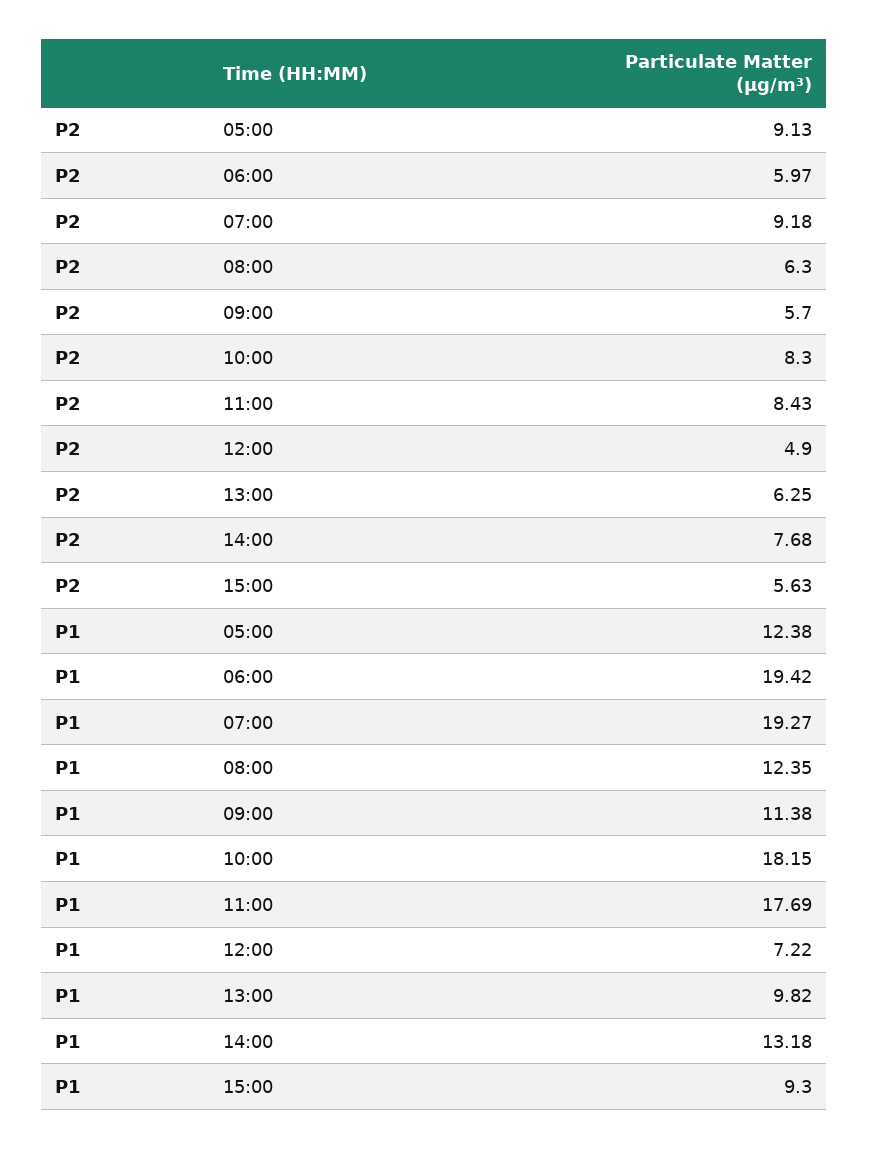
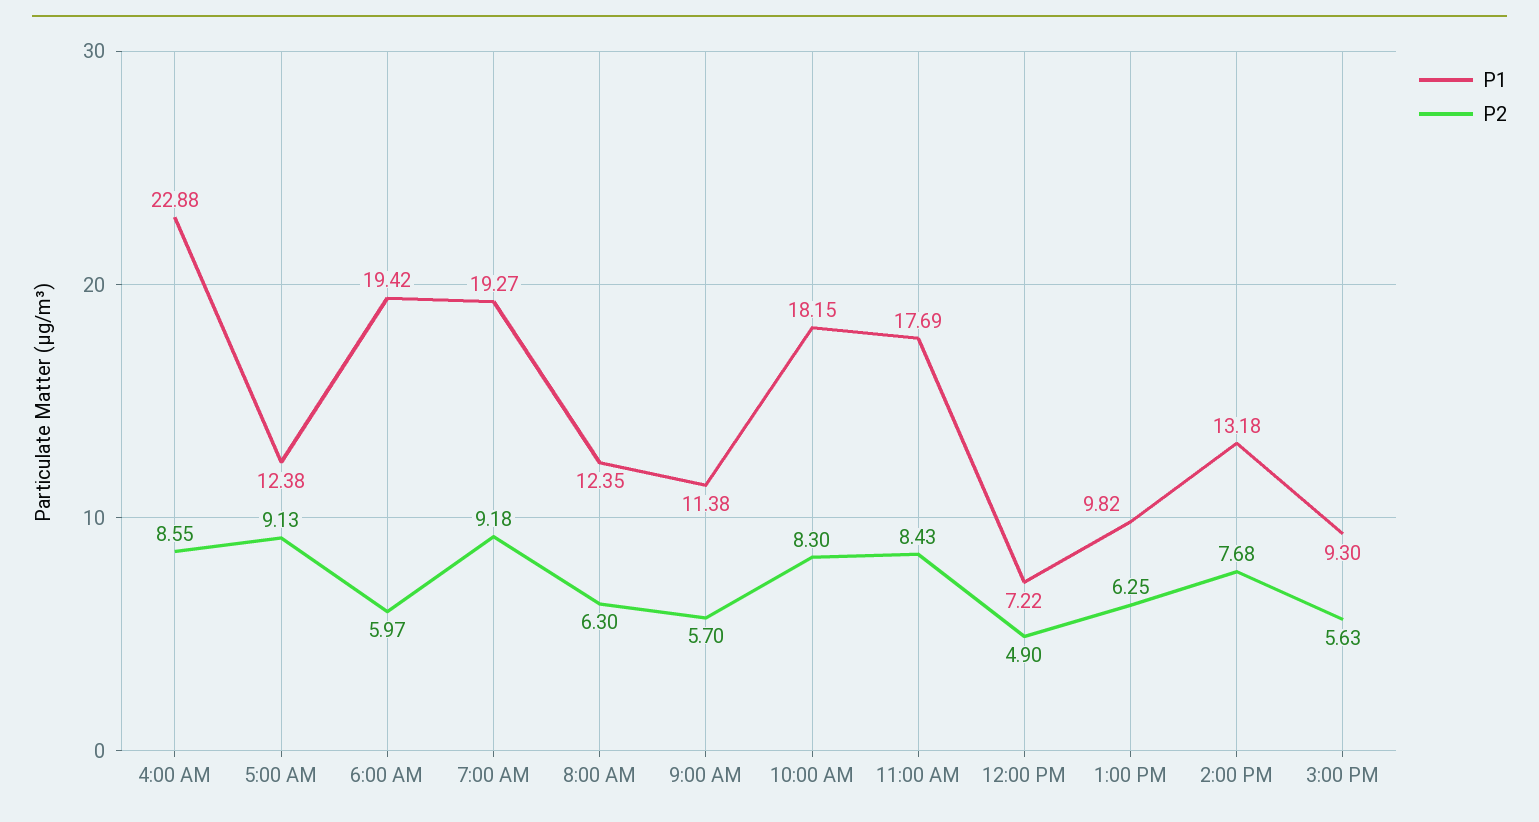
  {
    "P2": {
      "05:00": 9.13,
      "06:00": 5.97,
      "07:00": 9.18,
      "08:00": 6.3,
      "09:00": 5.7,
      "10:00": 8.3,
      "11:00": 8.43,
      "12:00": 4.9,
      "13:00": 6.25,
      "14:00": 7.68,
-     "15:00": 5.63
+     "15:00": 5.63,
+     "4:00 AM": 8.55
    },
    "P1": {
      "05:00": 12.38,
      "06:00": 19.42,
      "07:00": 19.27,
      "08:00": 12.35,
      "09:00": 11.38,
      "10:00": 18.15,
      "11:00": 17.69,
      "12:00": 7.22,
      "13:00": 9.82,
      "14:00": 13.18,
-     "15:00": 9.3
+     "15:00": 9.3,
+     "4:00 AM": 22.88
    }
  }

